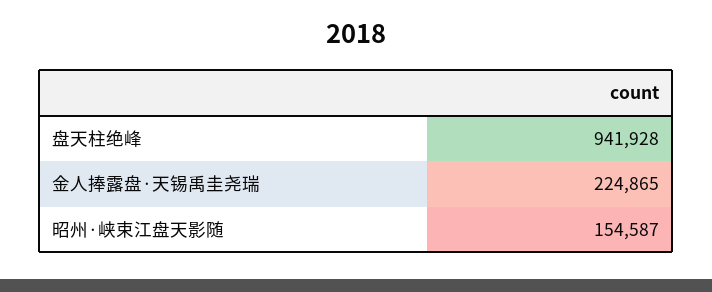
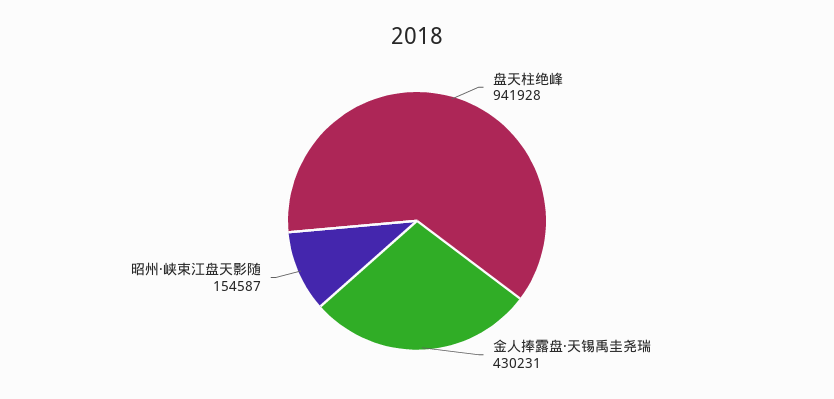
  {
    "盘天柱绝峰": 941928,
-   "金人捧露盘·天锡禹圭尧瑞": 224865,
+   "金人捧露盘·天锡禹圭尧瑞": 430231,
    "昭州·峡束江盘天影随": 154587
  }

